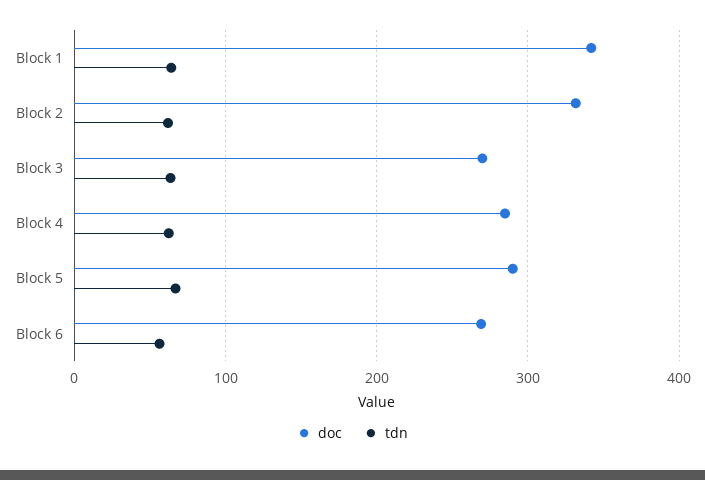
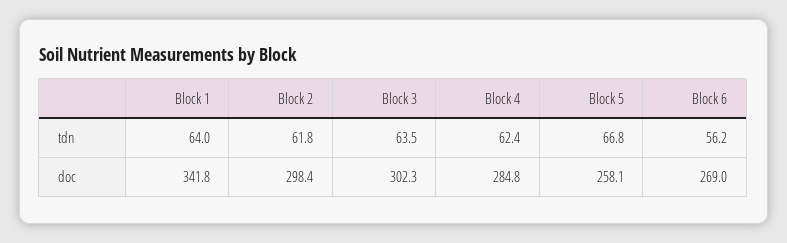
  {
    "doc": {
      "Block 1": 341.8,
-     "Block 2": 330,
+     "Block 2": 298.4,
-     "Block 3": 270,
+     "Block 3": 302.3,
      "Block 4": 284.8,
-     "Block 5": 290,
+     "Block 5": 258.1,
      "Block 6": 269
    },
    "tdn": {
      "Block 1": 64,
      "Block 2": 61.8,
      "Block 3": 63.5,
      "Block 4": 62.4,
      "Block 5": 66.8,
      "Block 6": 56.2
    }
  }

